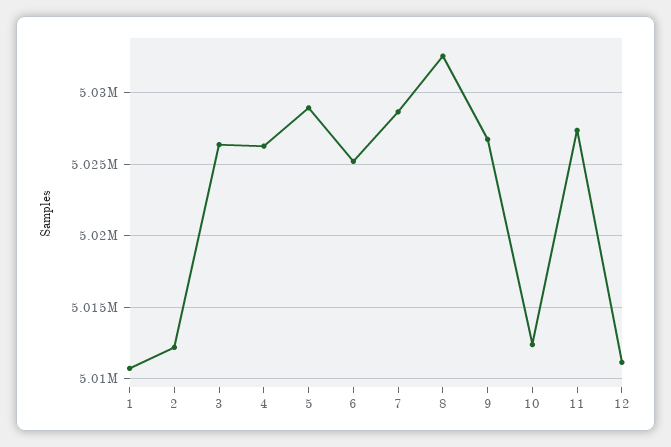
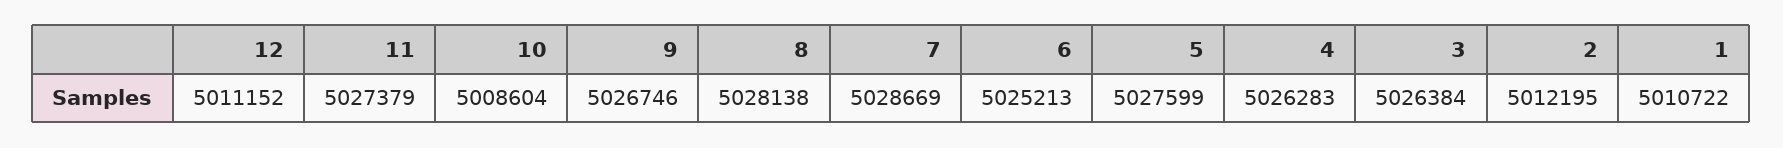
  {
    "1": 5010722,
    "2": 5012195,
    "3": 5026384,
    "4": 5026283,
-   "5": 5029000,
+   "5": 5027599,
    "6": 5025213,
    "7": 5028669,
-   "8": 5032500,
+   "8": 5028138,
    "9": 5026746,
-   "10": 5012500,
+   "10": 5008604,
    "11": 5027379,
    "12": 5011152
  }

